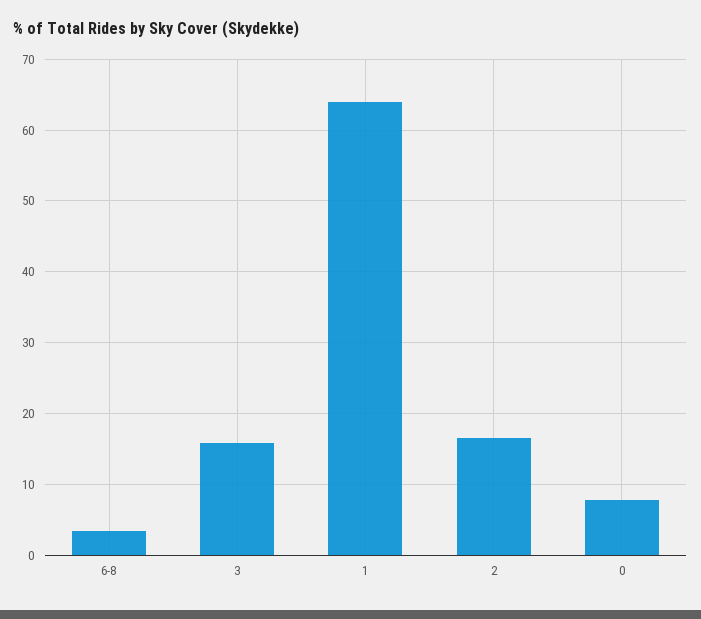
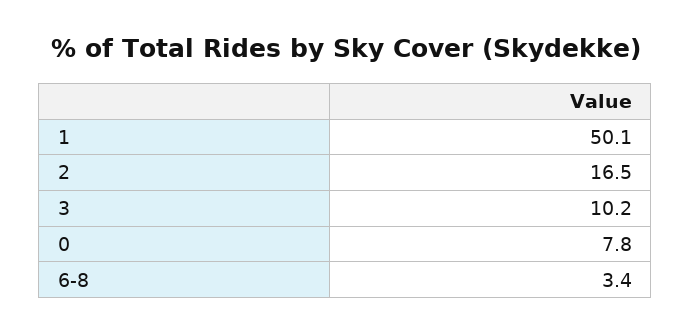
  {
    "6-8": 3.4,
-   "3": 16,
+   "3": 10.2,
-   "1": 64,
+   "1": 50.1,
    "2": 16.5,
    "0": 7.8
  }

